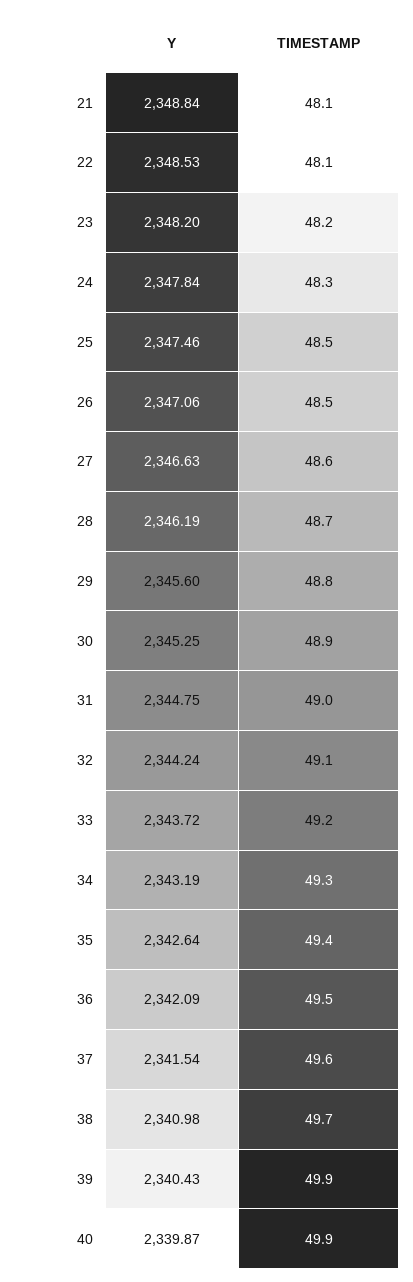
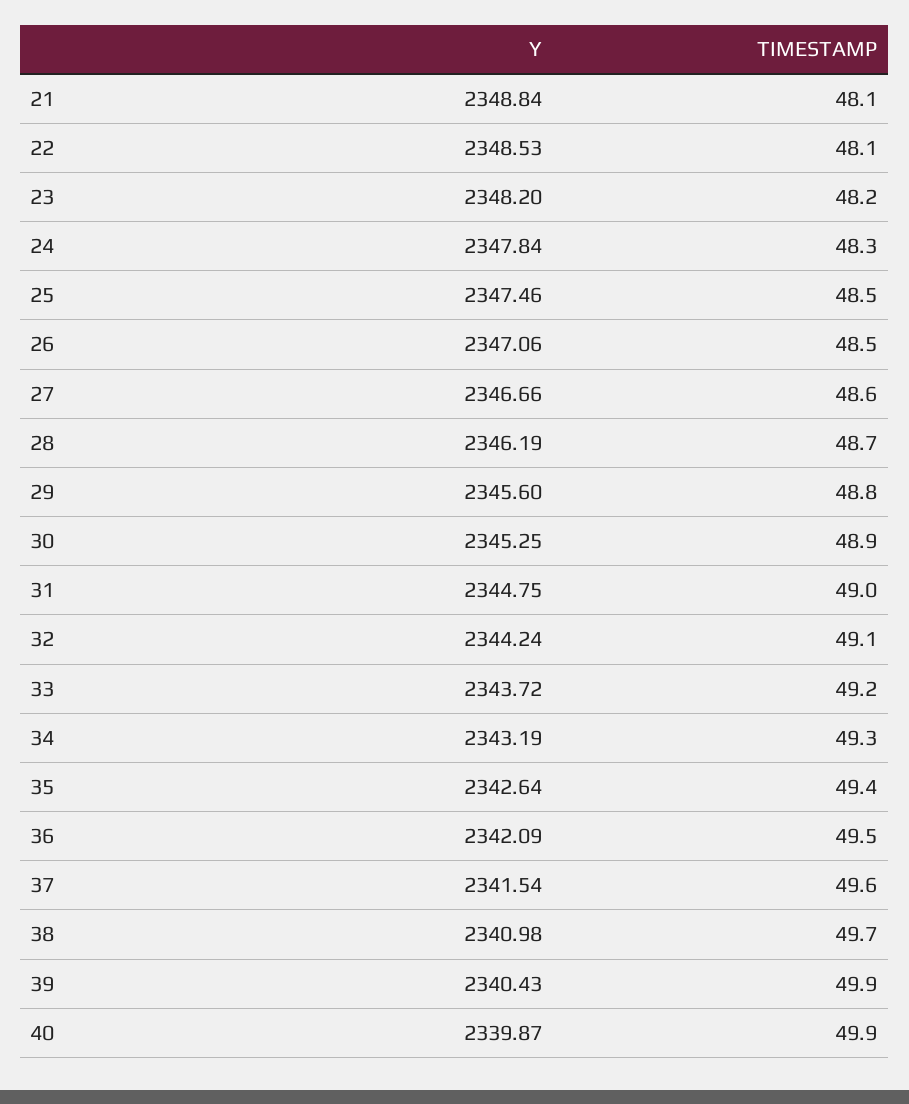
  {
    "Y": {
      "21": 2348.84,
      "22": 2348.53,
      "23": 2348.2,
      "24": 2347.84,
      "25": 2347.46,
      "26": 2347.06,
-     "27": 2346.63,
+     "27": 2346.66,
      "28": 2346.19,
      "29": 2345.6,
      "30": 2345.25,
      "31": 2344.75,
      "32": 2344.24,
      "33": 2343.72,
      "34": 2343.19,
      "35": 2342.64,
      "36": 2342.09,
      "37": 2341.54,
      "38": 2340.98,
      "39": 2340.43,
      "40": 2339.87
    },
    "TIMESTAMP": {
      "21": 48.1,
      "22": 48.1,
      "23": 48.2,
      "24": 48.3,
      "25": 48.5,
      "26": 48.5,
      "27": 48.6,
      "28": 48.7,
      "29": 48.8,
      "30": 48.9,
      "31": 49,
      "32": 49.1,
      "33": 49.2,
      "34": 49.3,
      "35": 49.4,
      "36": 49.5,
      "37": 49.6,
      "38": 49.7,
      "39": 49.9,
      "40": 49.9
    }
  }

